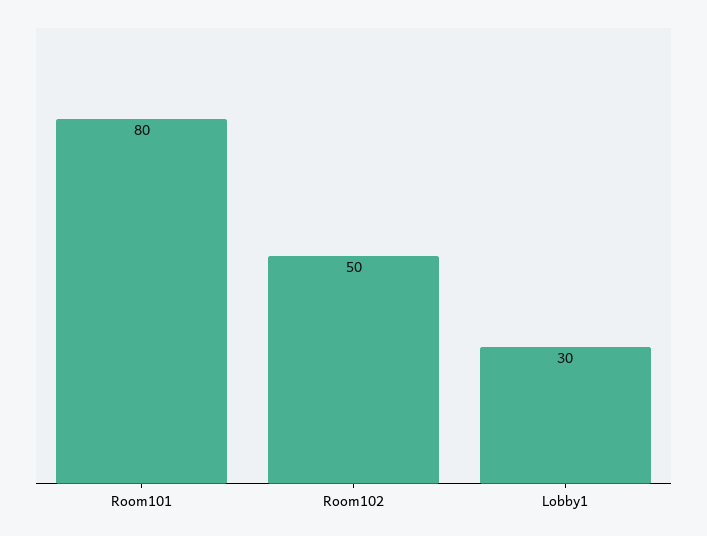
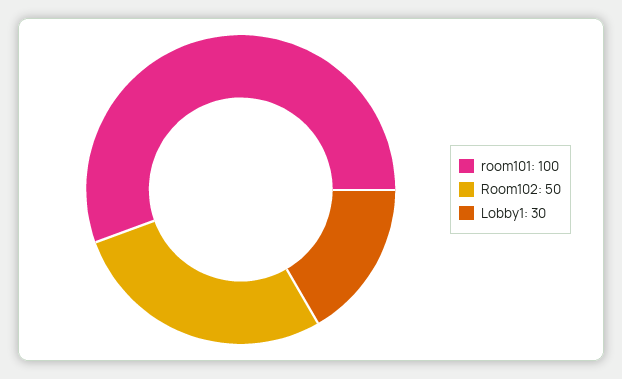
  {
-   "Room101": 80,
+   "Room101": 100,
    "Room102": 50,
    "Lobby1": 30
  }

